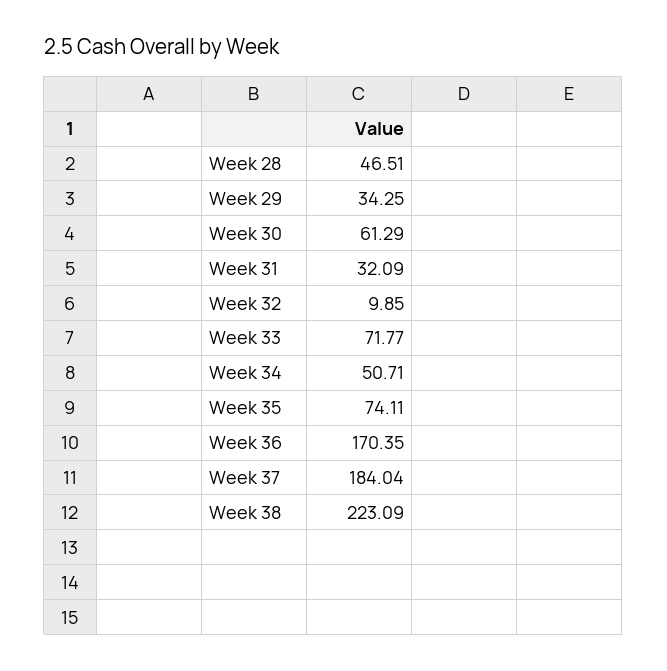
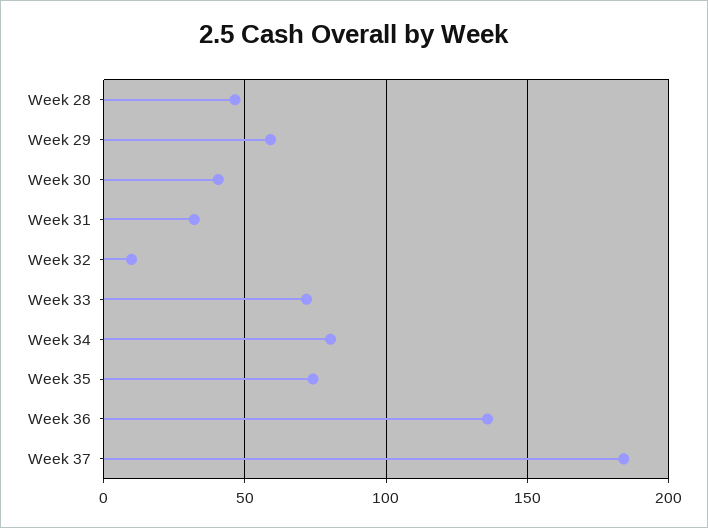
  {
    "Week 28": 46.51,
-   "Week 29": 34.25,
+   "Week 29": 60,
-   "Week 30": 61.29,
+   "Week 30": 40,
    "Week 31": 32.09,
    "Week 32": 9.85,
    "Week 33": 71.77,
-   "Week 34": 50.71,
+   "Week 34": 80,
    "Week 35": 74.11,
-   "Week 36": 170.35,
+   "Week 36": 135,
-   "Week 37": 184.04,
+   "Week 37": 184.04
-   "Week 38": 223.09
  }

